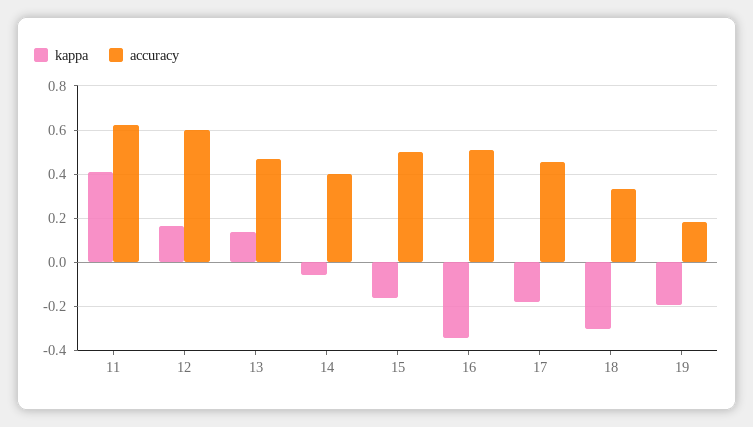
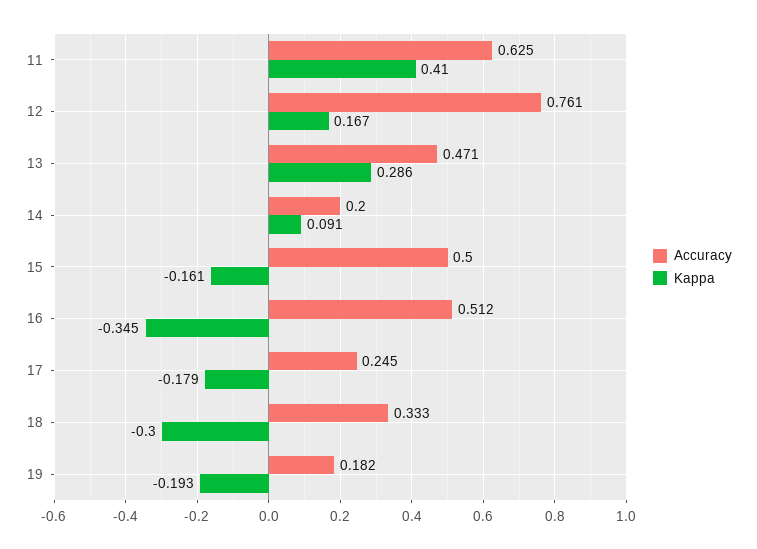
  {
    "kappa": {
      "11": 0.41,
      "12": 0.167,
-     "13": 0.15,
+     "13": 0.286,
-     "14": -0.05,
+     "14": 0.091,
      "15": -0.161,
      "16": -0.345,
      "17": -0.179,
      "18": -0.3,
      "19": -0.193
    },
    "accuracy": {
      "11": 0.625,
-     "12": 0.6,
+     "12": 0.761,
      "13": 0.471,
-     "14": 0.4,
+     "14": 0.2,
      "15": 0.5,
      "16": 0.512,
-     "17": 0.45,
+     "17": 0.245,
      "18": 0.333,
      "19": 0.182
    }
  }

